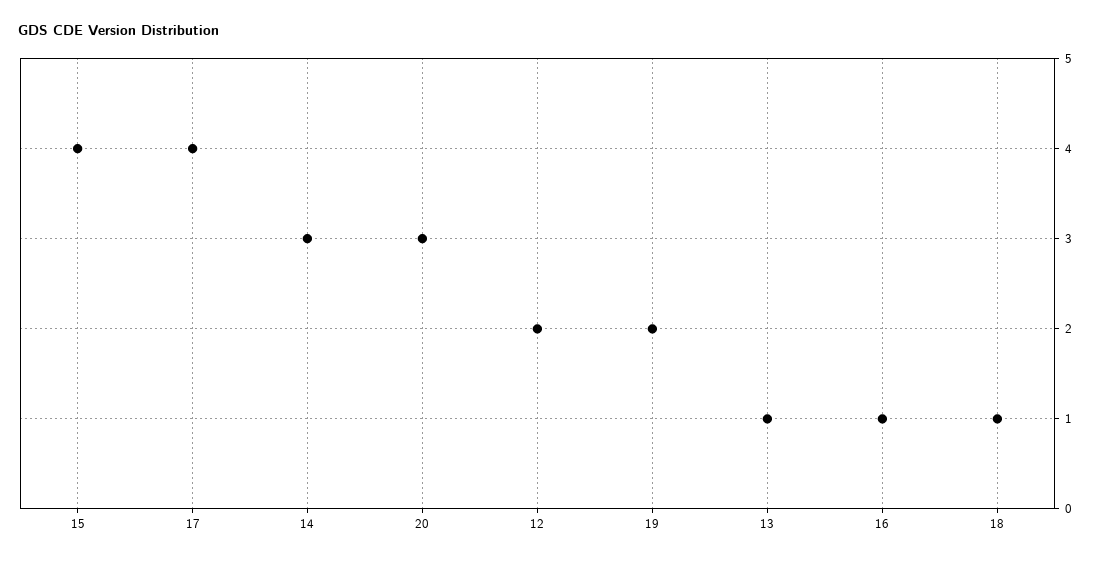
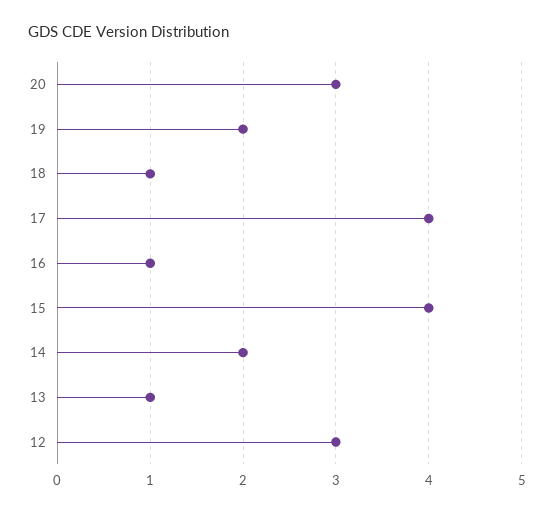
  {
    "15": 4,
    "17": 4,
-   "14": 3,
+   "14": 2,
    "20": 3,
-   "12": 2,
+   "12": 3,
    "19": 2,
    "13": 1,
    "16": 1,
    "18": 1
  }

